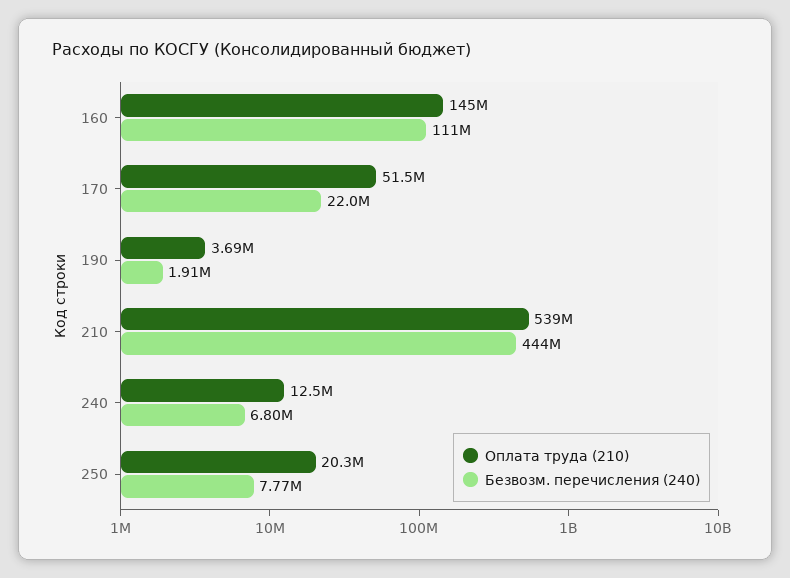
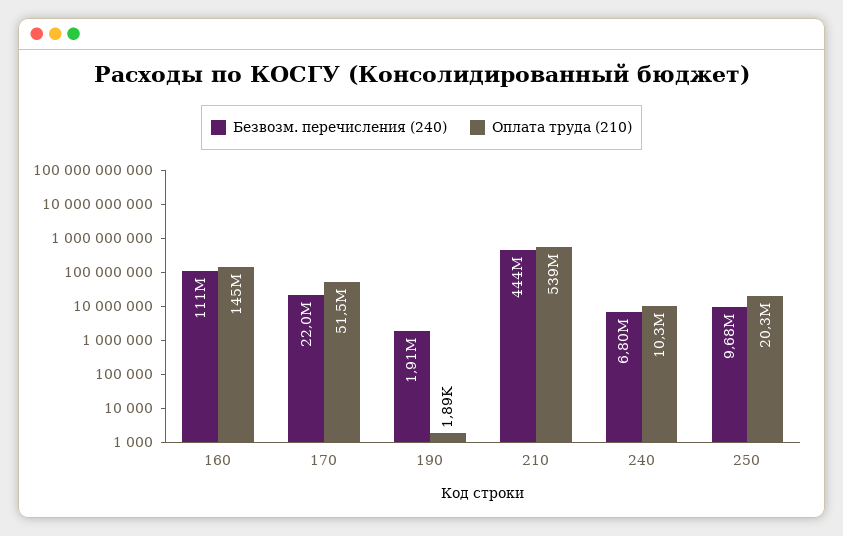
  {
    "Оплата труда (210)": {
      "160": 145000000,
      "170": 51500000,
-     "190": 3690000,
+     "190": 1890,
      "210": 539000000,
-     "240": 12500000,
+     "240": 10300000,
      "250": 20300000
    },
    "Безвозм. перечисления (240)": {
      "160": 111000000,
      "170": 22000000,
      "190": 1910000,
      "210": 444000000,
      "240": 6800000,
-     "250": 7770000
+     "250": 9680000
    }
  }

